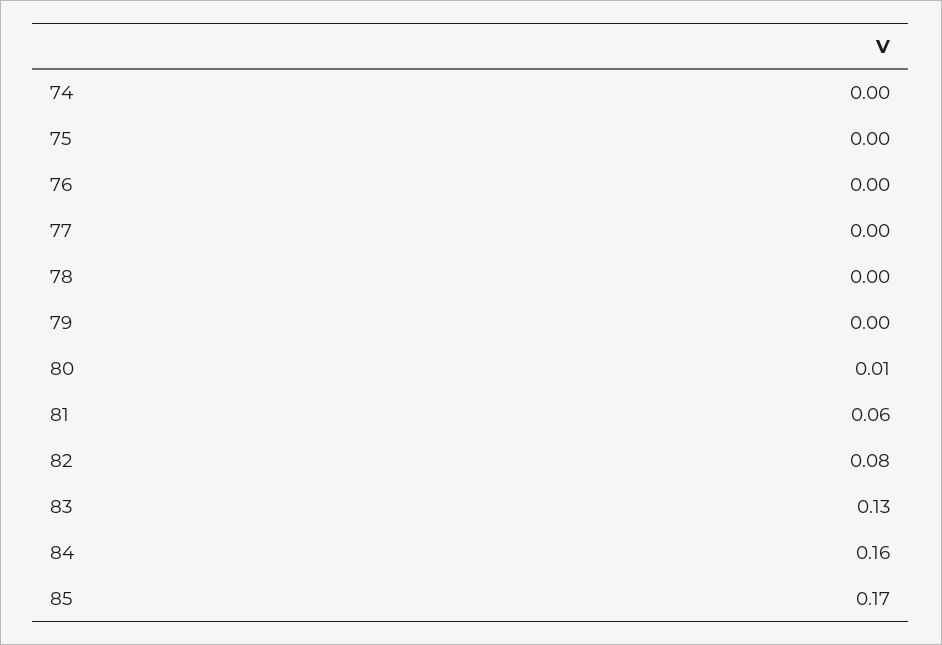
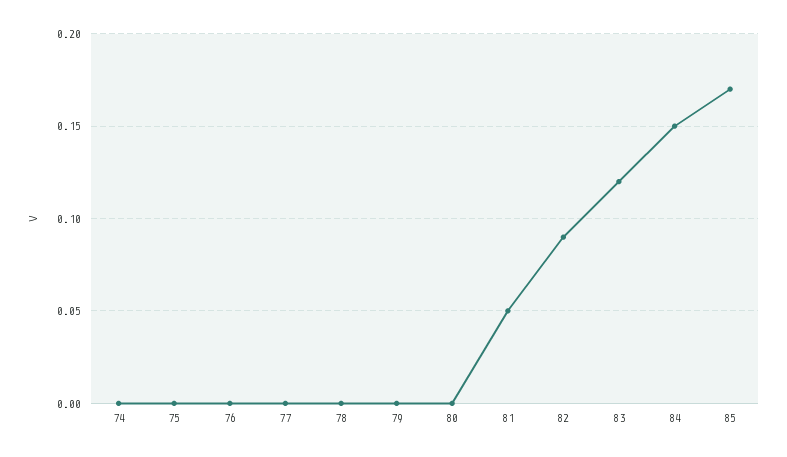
  {
    "74": 0,
    "75": 0,
    "76": 0,
    "77": 0,
    "78": 0,
    "79": 0,
-   "80": 0.01,
+   "80": 0,
-   "81": 0.06,
+   "81": 0.05,
-   "82": 0.08,
+   "82": 0.09,
-   "83": 0.13,
+   "83": 0.12,
-   "84": 0.16,
+   "84": 0.15,
    "85": 0.17
  }

